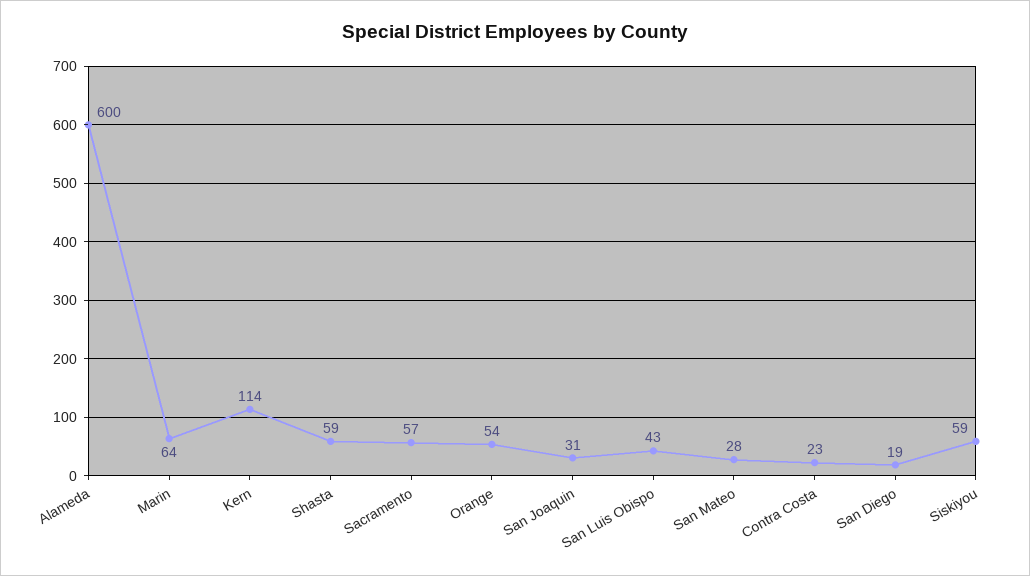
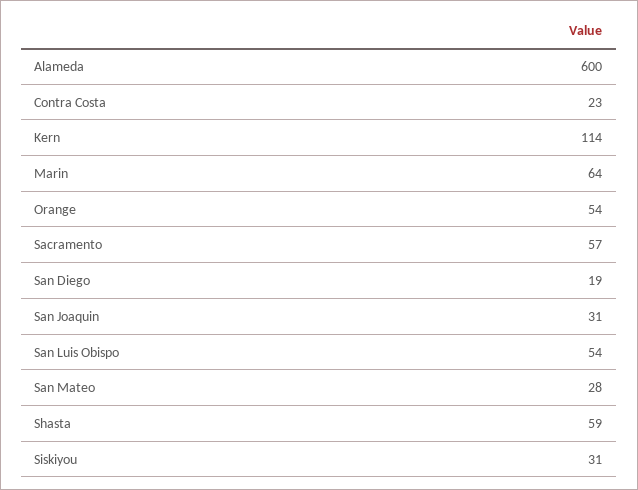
  {
    "Alameda": 600,
    "Marin": 64,
    "Kern": 114,
    "Shasta": 59,
    "Sacramento": 57,
    "Orange": 54,
    "San Joaquin": 31,
-   "San Luis Obispo": 43,
+   "San Luis Obispo": 54,
    "San Mateo": 28,
    "Contra Costa": 23,
    "San Diego": 19,
-   "Siskiyou": 59
+   "Siskiyou": 31
  }

